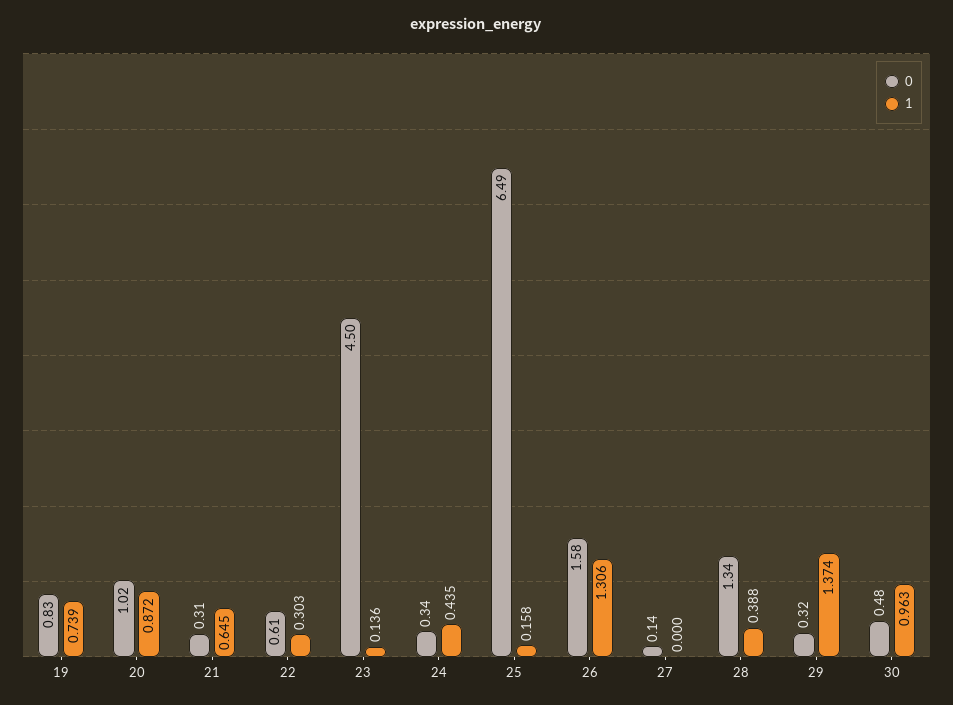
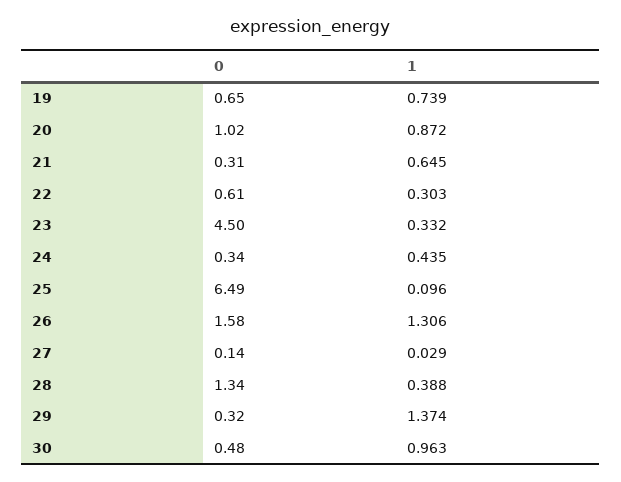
  {
    "0": {
-     "19": 0.83,
+     "19": 0.65,
      "20": 1.02,
      "21": 0.31,
      "22": 0.61,
      "23": 4.5,
      "24": 0.34,
      "25": 6.49,
      "26": 1.58,
      "27": 0.14,
      "28": 1.34,
      "29": 0.32,
      "30": 0.48
    },
    "1": {
      "19": 0.739,
      "20": 0.872,
      "21": 0.645,
      "22": 0.303,
-     "23": 0.136,
+     "23": 0.332,
      "24": 0.435,
-     "25": 0.158,
+     "25": 0.096,
      "26": 1.306,
-     "27": 0,
+     "27": 0.029,
      "28": 0.388,
      "29": 1.374,
      "30": 0.963
    }
  }

